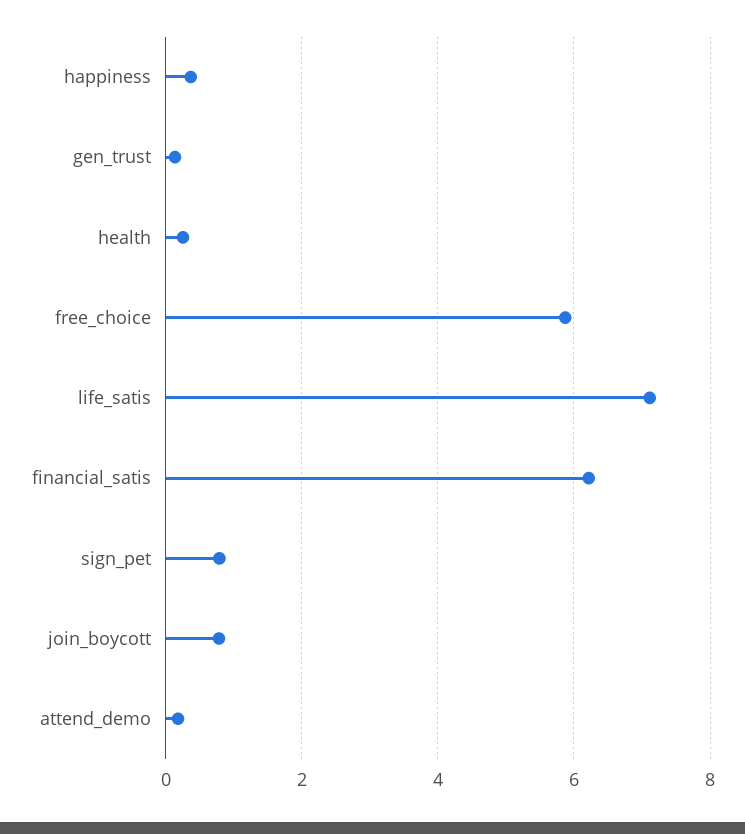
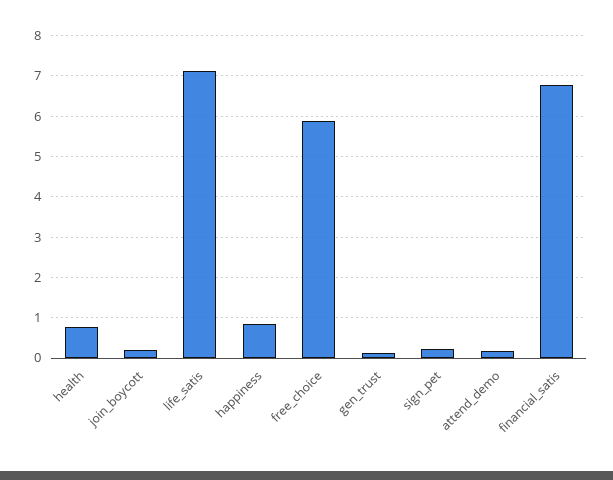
  {
-   "happiness": 0.4,
+   "happiness": 0.8,
    "gen_trust": 0.2,
-   "health": 0.2,
+   "health": 0.8,
    "free_choice": 5.8,
    "life_satis": 7.2,
-   "financial_satis": 6.2,
+   "financial_satis": 6.8,
-   "sign_pet": 0.8,
+   "sign_pet": 0.2,
-   "join_boycott": 0.8,
+   "join_boycott": 0.2,
    "attend_demo": 0.2
  }

